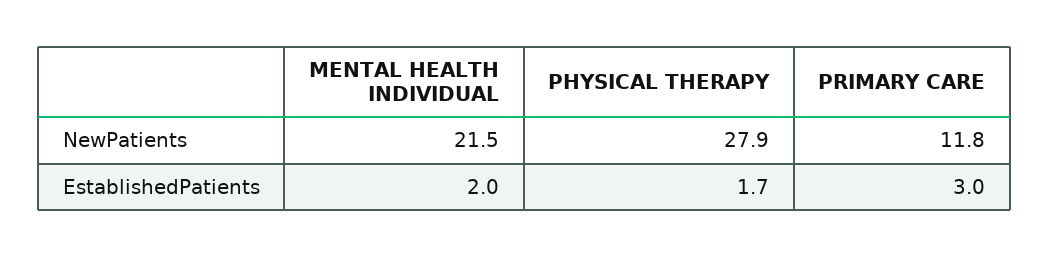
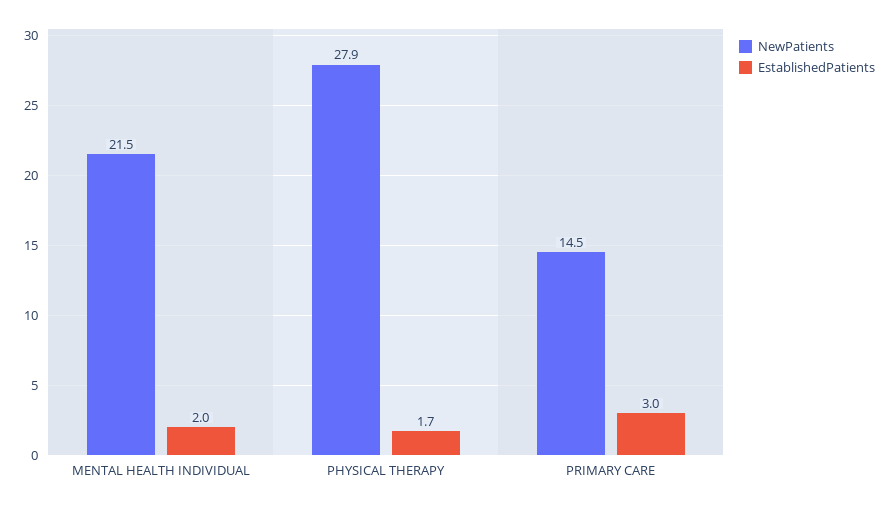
  {
    "NewPatients": {
      "MENTAL HEALTH INDIVIDUAL": 21.5,
      "PHYSICAL THERAPY": 27.9,
-     "PRIMARY CARE": 11.8
+     "PRIMARY CARE": 14.5
    },
    "EstablishedPatients": {
      "MENTAL HEALTH INDIVIDUAL": 2,
      "PHYSICAL THERAPY": 1.7,
      "PRIMARY CARE": 3
    }
  }

